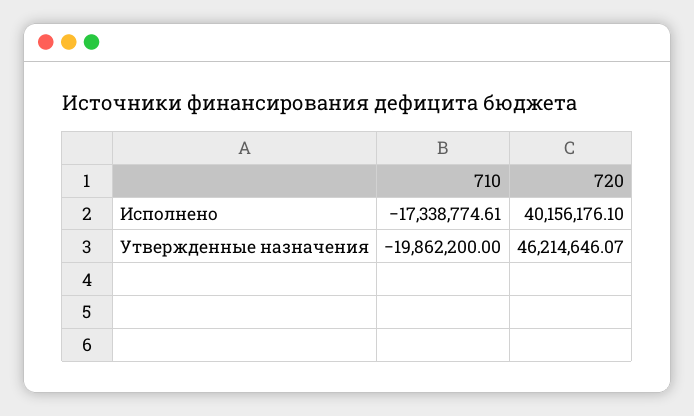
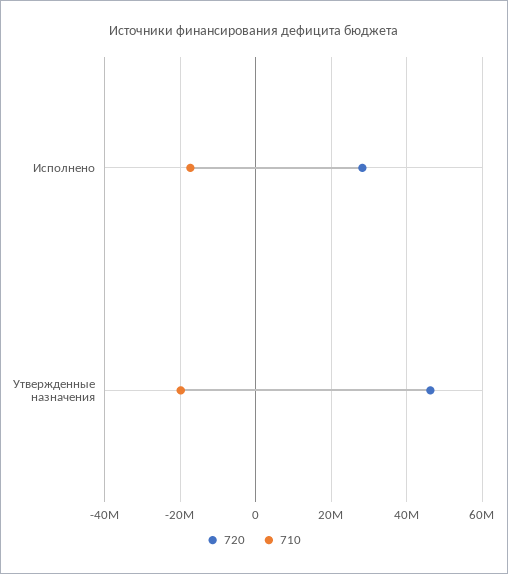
  {
    "710": {
      "Исполнено": -17338774.61,
      "Утвержденные назначения": -19862200
    },
    "720": {
-     "Исполнено": 40156176.1,
+     "Исполнено": 28000000,
      "Утвержденные назначения": 46214646.07
    }
  }

